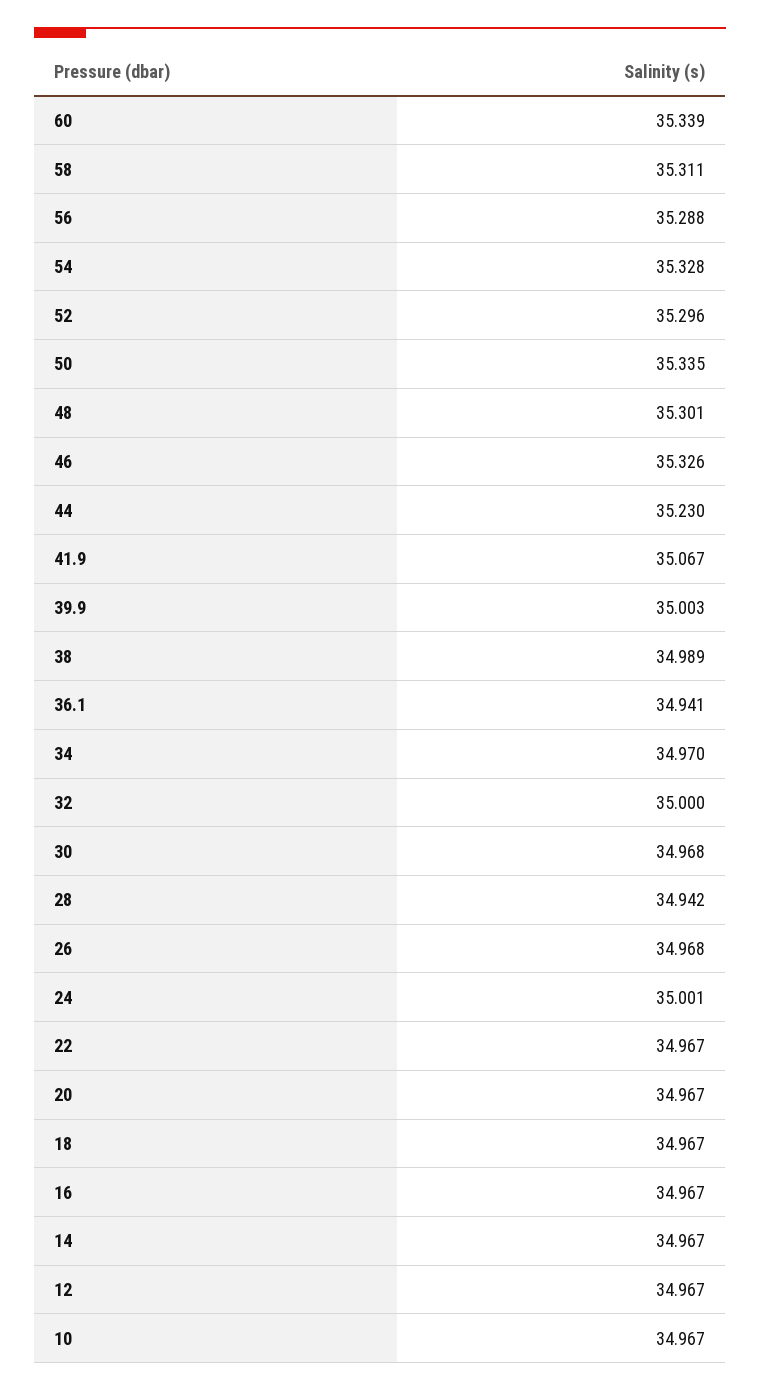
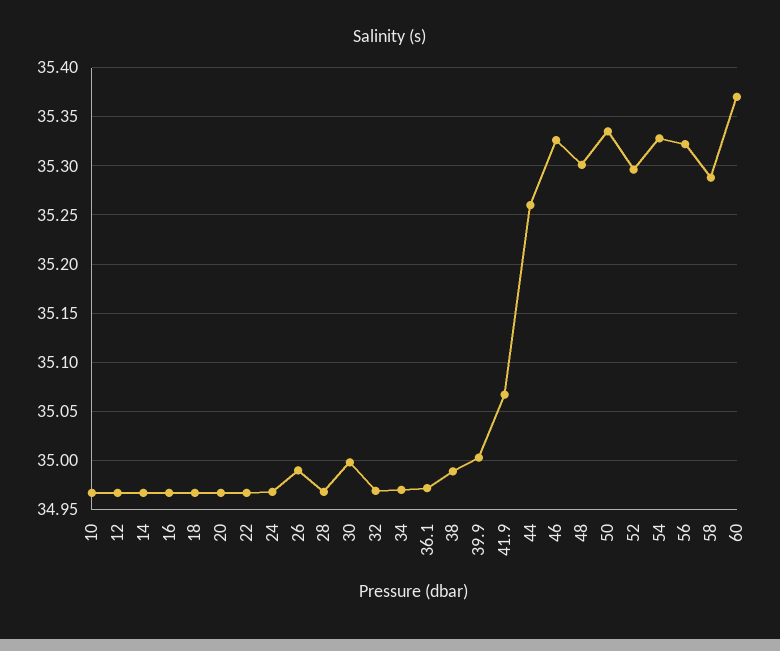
  {
-   "60": 35.339,
+   "60": 35.37,
-   "58": 35.311,
+   "58": 35.29,
-   "56": 35.288,
+   "56": 35.32,
    "54": 35.328,
    "52": 35.296,
    "50": 35.335,
    "48": 35.301,
    "46": 35.326,
-   "44": 35.23,
+   "44": 35.26,
    "41.9": 35.067,
    "39.9": 35.003,
    "38": 34.989,
-   "36.1": 34.941,
+   "36.1": 34.97,
    "34": 34.97,
-   "32": 35,
+   "32": 34.97,
-   "30": 34.968,
+   "30": 35,
-   "28": 34.942,
+   "28": 34.97,
-   "26": 34.968,
+   "26": 34.99,
-   "24": 35.001,
+   "24": 34.97,
    "22": 34.967,
    "20": 34.967,
    "18": 34.967,
    "16": 34.967,
    "14": 34.967,
    "12": 34.967,
    "10": 34.967
  }

